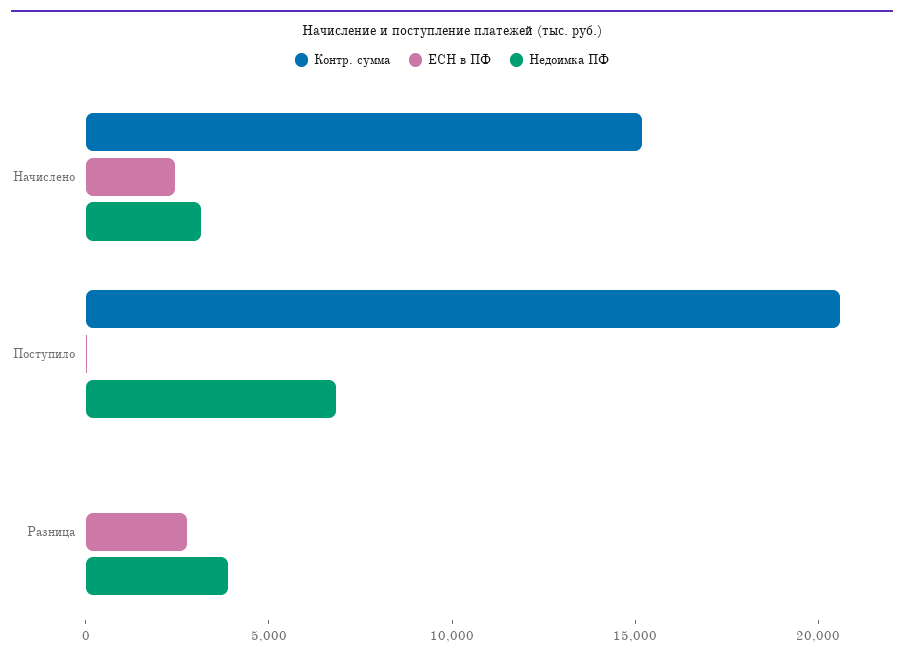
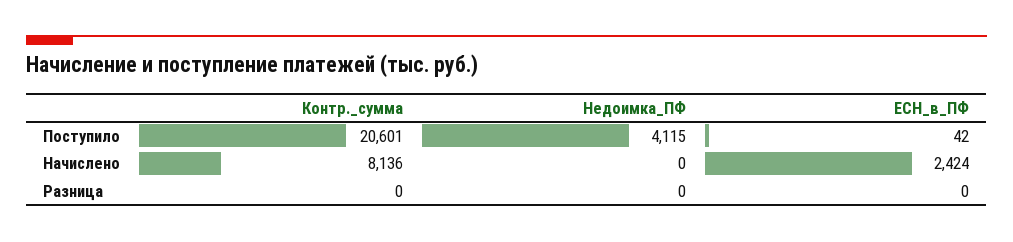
  {
    "Контр. сумма": {
-     "Начислено": 15000,
+     "Начислено": 8136,
      "Поступило": 20601,
      "Разница": 0
    },
    "ЕСН в ПФ": {
      "Начислено": 2424,
      "Поступило": 42,
-     "Разница": 3000
+     "Разница": 0
    },
    "Недоимка ПФ": {
-     "Начислено": 3000,
+     "Начислено": 0,
-     "Поступило": 7000,
+     "Поступило": 4115,
-     "Разница": 4000
+     "Разница": 0
    }
  }

